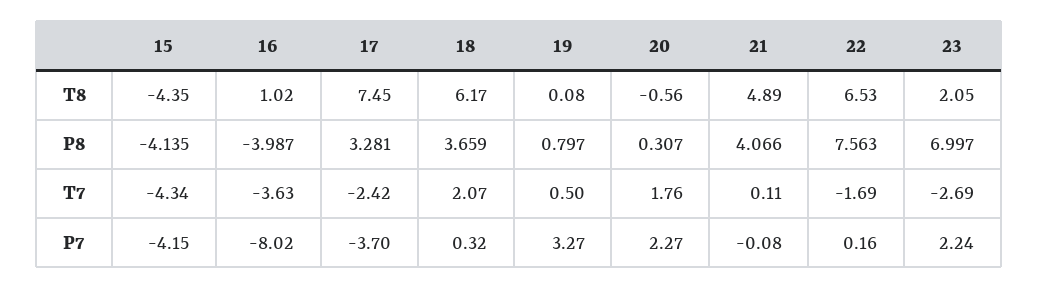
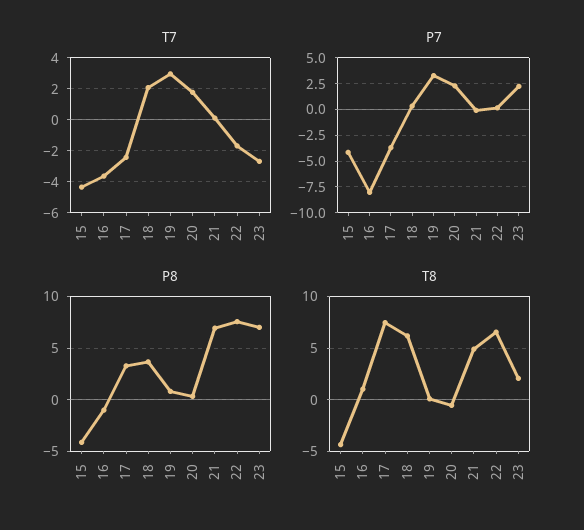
  {
    "T8": {
      "15": -4.35,
      "16": 1.02,
      "17": 7.45,
      "18": 6.17,
      "19": 0.08,
      "20": -0.56,
      "21": 4.89,
      "22": 6.53,
      "23": 2.05
    },
    "P8": {
      "15": -4.135,
-     "16": -3.987,
+     "16": -1,
      "17": 3.281,
      "18": 3.659,
      "19": 0.797,
      "20": 0.307,
-     "21": 4.066,
+     "21": 7,
      "22": 7.563,
      "23": 6.997
    },
    "T7": {
      "15": -4.34,
      "16": -3.63,
      "17": -2.42,
      "18": 2.07,
-     "19": 0.5,
+     "19": 3,
      "20": 1.76,
      "21": 0.11,
      "22": -1.69,
      "23": -2.69
    },
    "P7": {
      "15": -4.15,
      "16": -8.02,
      "17": -3.7,
      "18": 0.32,
      "19": 3.27,
      "20": 2.27,
      "21": -0.08,
      "22": 0.16,
      "23": 2.24
    }
  }

